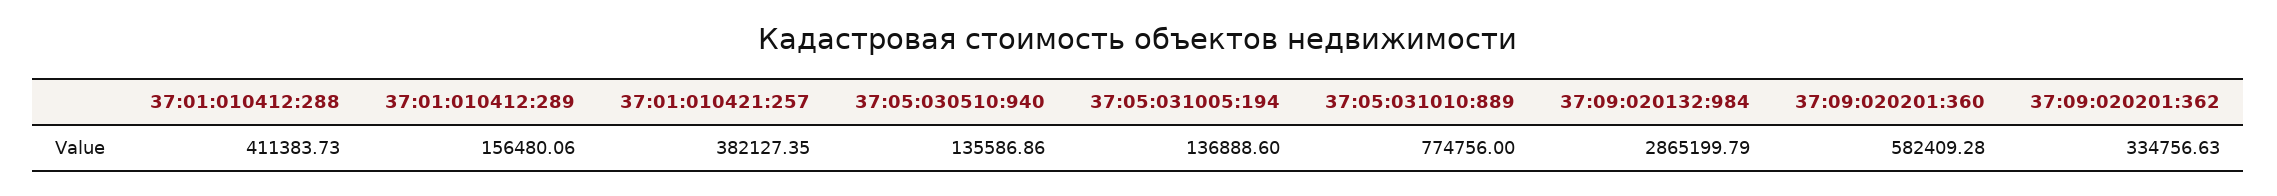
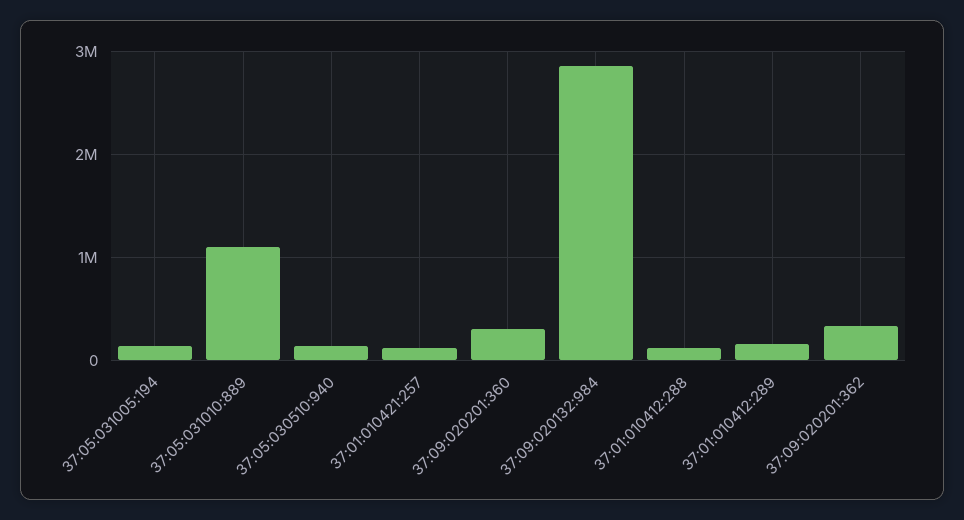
  {
-   "37:01:010412:288": 411383.73,
+   "37:01:010412:288": 100000,
    "37:01:010412:289": 156480.06,
-   "37:01:010421:257": 382127.35,
+   "37:01:010421:257": 100000,
    "37:05:030510:940": 135586.86,
    "37:05:031005:194": 136888.6,
-   "37:05:031010:889": 774756,
+   "37:05:031010:889": 1100000,
    "37:09:020132:984": 2865199.79,
-   "37:09:020201:360": 582409.28,
+   "37:09:020201:360": 300000,
    "37:09:020201:362": 334756.63
  }

